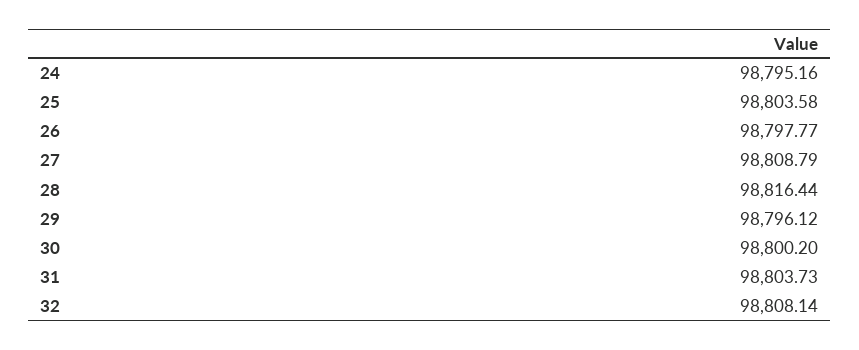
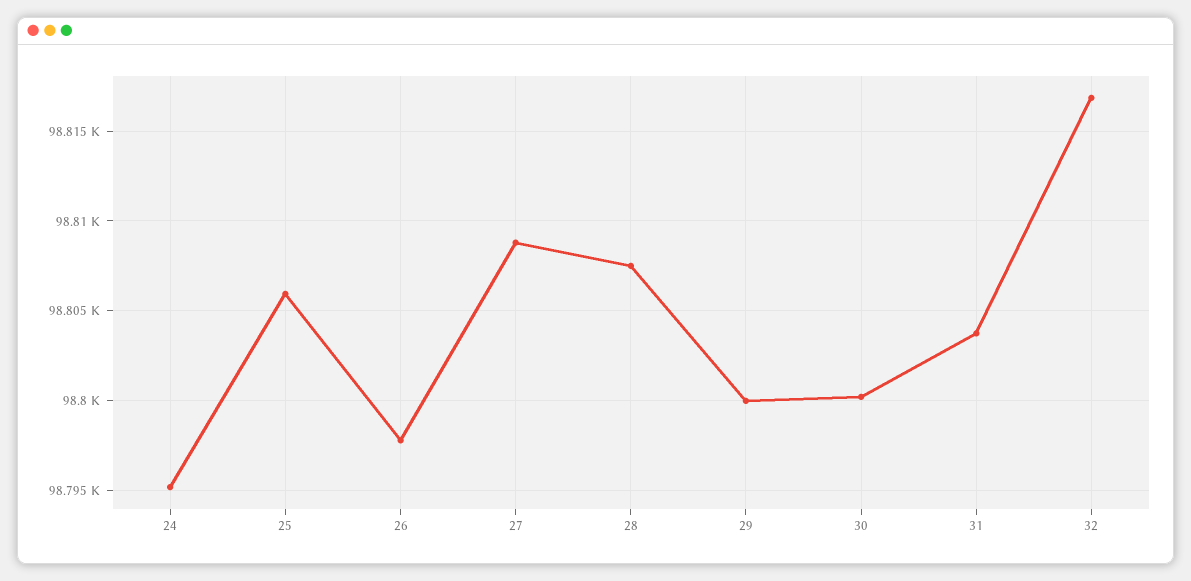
  {
    "24": 98795.16,
-   "25": 98803.58,
+   "25": 98806,
    "26": 98797.77,
    "27": 98808.79,
-   "28": 98816.44,
+   "28": 98807.5,
-   "29": 98796.12,
+   "29": 98800,
    "30": 98800.2,
    "31": 98803.73,
-   "32": 98808.14
+   "32": 98817
  }

